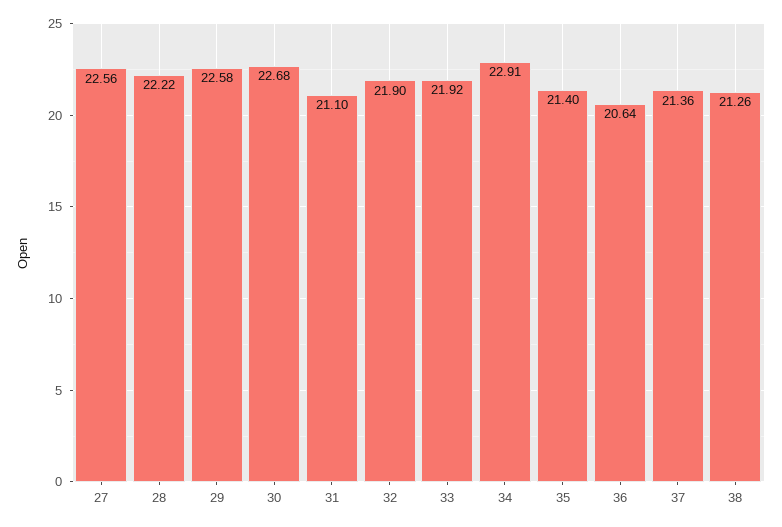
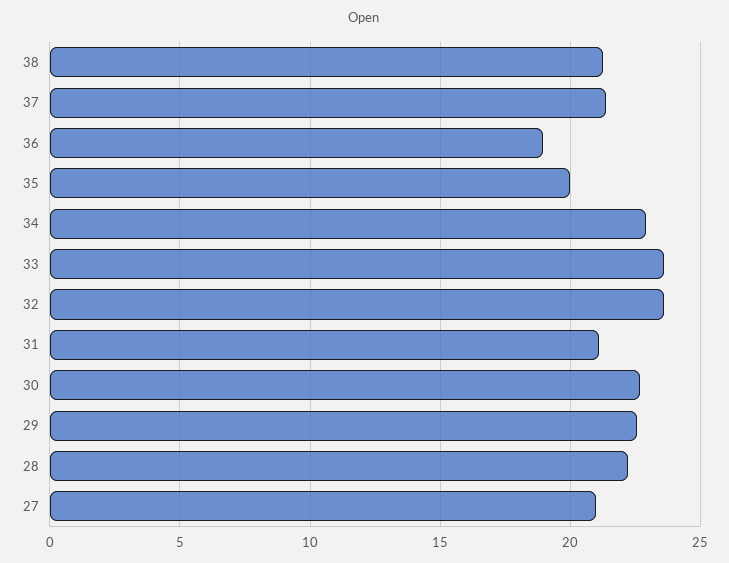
  {
-   "27": 22.56,
+   "27": 21,
    "28": 22.22,
    "29": 22.58,
    "30": 22.68,
    "31": 21.1,
-   "32": 21.9,
+   "32": 23.5,
-   "33": 21.92,
+   "33": 23.5,
    "34": 22.91,
-   "35": 21.4,
+   "35": 20,
-   "36": 20.64,
+   "36": 19,
    "37": 21.36,
    "38": 21.26
  }

